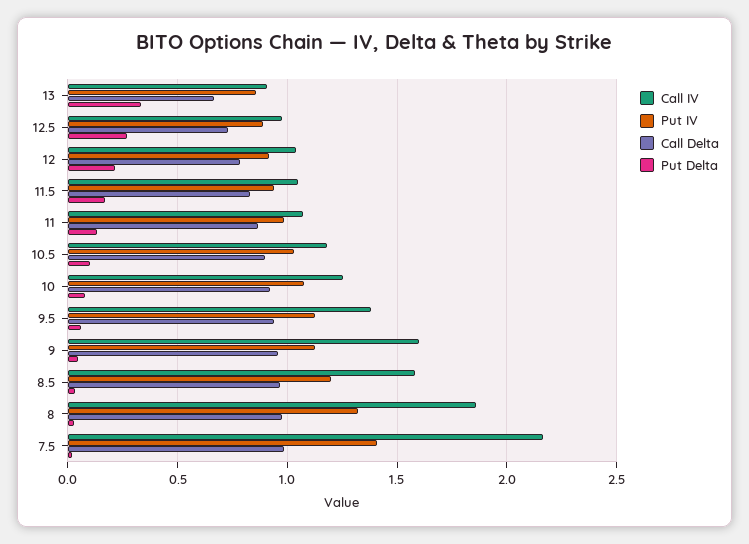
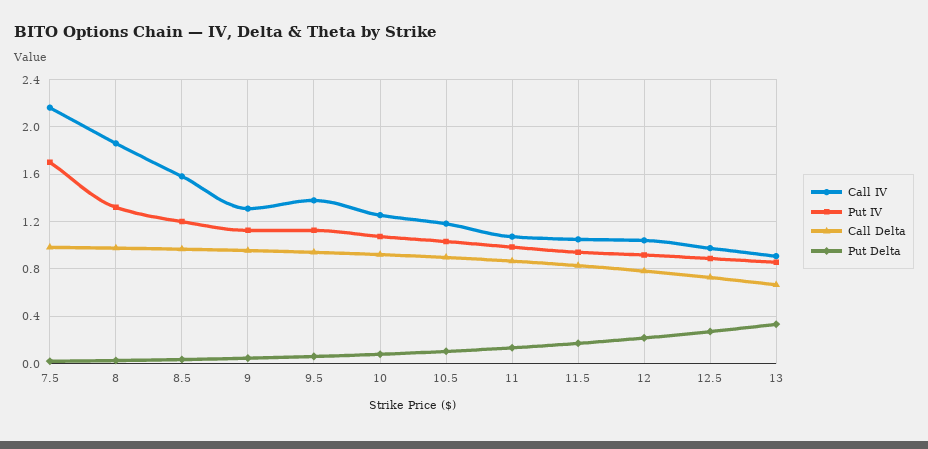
  {
    "Call IV": {
      "13": 0.9,
      "12.5": 1,
      "12": 1.05,
      "11.5": 1.05,
      "11": 1.05,
      "10.5": 1.2,
      "10": 1.25,
      "9.5": 1.4,
-     "9": 1.6,
+     "9": 1.3,
      "8.5": 1.6,
      "8": 1.85,
      "7.5": 2.15
    },
    "Put IV": {
      "13": 0.85,
      "12.5": 0.9,
      "12": 0.9,
      "11.5": 0.95,
      "11": 1,
      "10.5": 1.05,
      "10": 1.05,
      "9.5": 1.15,
      "9": 1.15,
      "8.5": 1.2,
      "8": 1.3,
-     "7.5": 1.4
+     "7.5": 1.7
    },
    "Call Delta": {
      "13": 0.65,
      "12.5": 0.75,
      "12": 0.8,
      "11.5": 0.85,
      "11": 0.85,
      "10.5": 0.9,
      "10": 0.9,
      "9.5": 0.95,
      "9": 0.95,
      "8.5": 0.95,
      "8": 1,
      "7.5": 1
    },
    "Put Delta": {
      "13": 0.35,
      "12.5": 0.25,
      "12": 0.2,
      "11.5": 0.15,
      "11": 0.15,
      "10.5": 0.1,
      "10": 0.1,
      "9.5": 0.05,
      "9": 0.05,
      "8.5": 0.05,
      "8": 0.05,
      "7.5": 0
    }
  }

